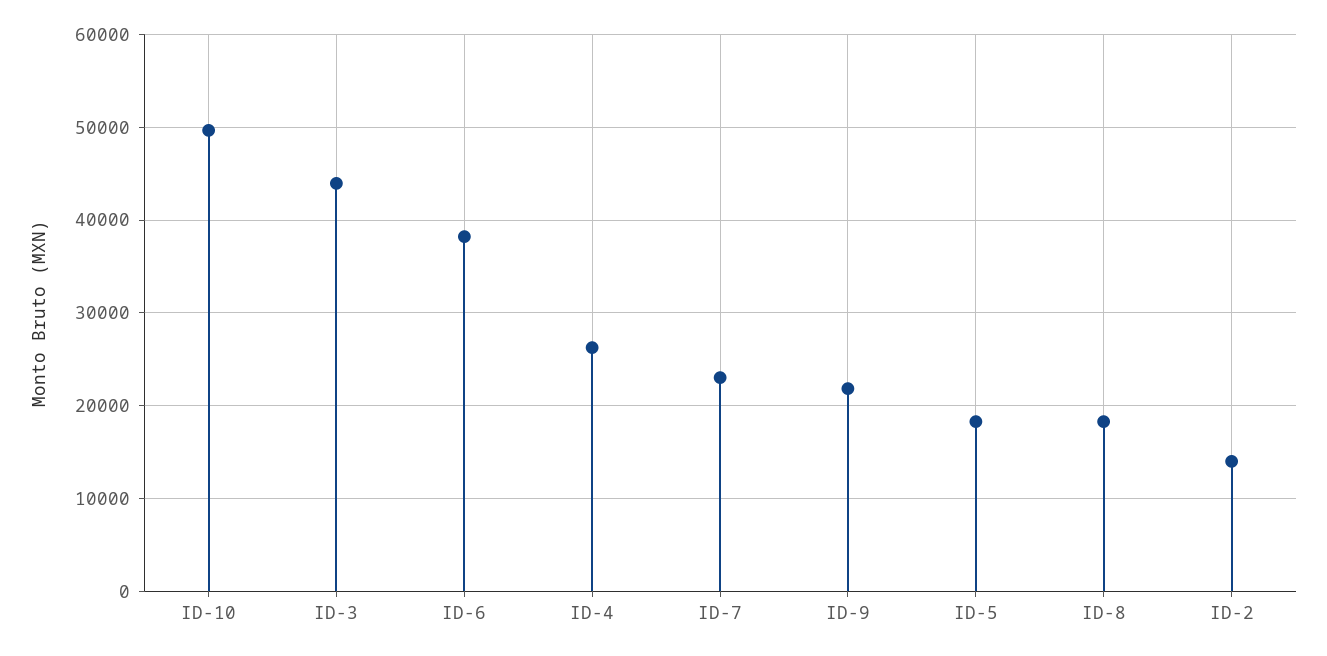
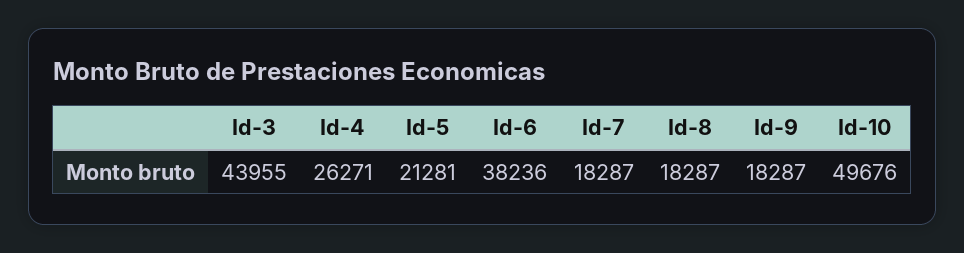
  {
    "ID-10": 49676,
    "ID-3": 43955,
    "ID-6": 38236,
    "ID-4": 26271,
-   "ID-7": 23000,
+   "ID-7": 18287,
-   "ID-9": 22000,
+   "ID-9": 18287,
-   "ID-5": 18000,
+   "ID-5": 21281,
-   "ID-8": 18287,
+   "ID-8": 18287
-   "ID-2": 14000
  }

